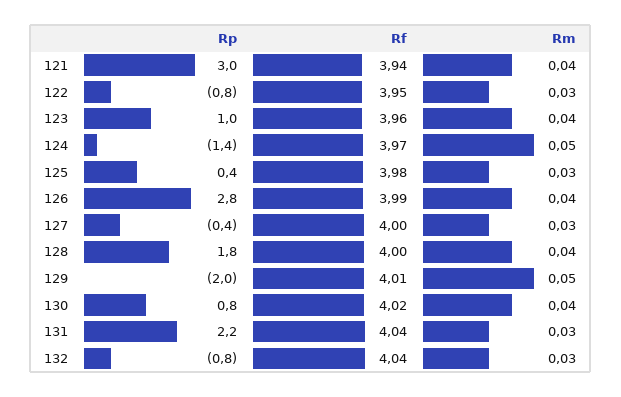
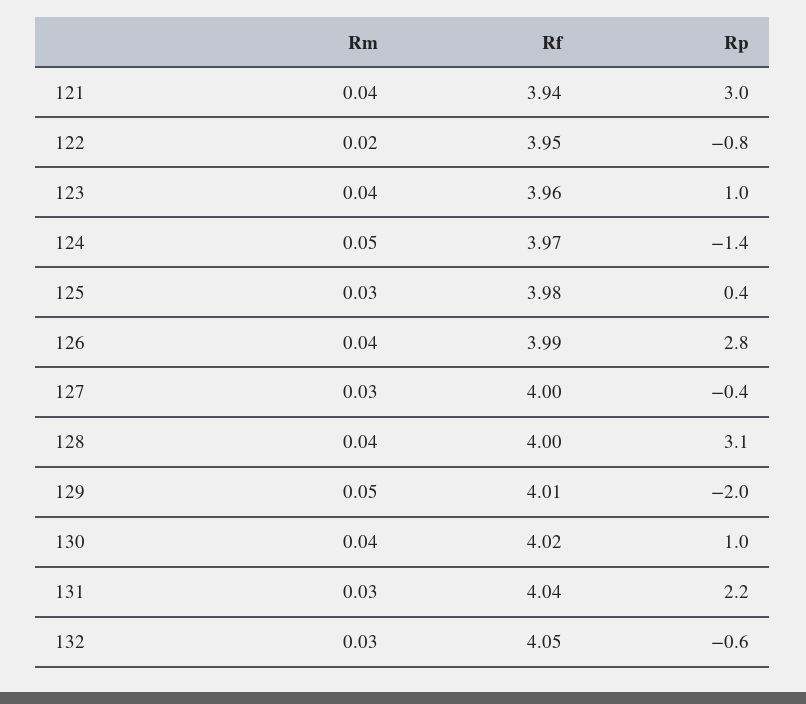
  {
    "Rp": {
      "121": 3,
      "122": -0.8,
      "123": 1,
      "124": -1.4,
      "125": 0.4,
      "126": 2.8,
      "127": -0.4,
-     "128": 1.8,
+     "128": 3.1,
      "129": -2,
-     "130": 0.8,
+     "130": 1,
      "131": 2.2,
-     "132": -0.8
+     "132": -0.6
    },
    "Rf": {
      "121": 3.94,
      "122": 3.95,
      "123": 3.96,
      "124": 3.97,
      "125": 3.98,
      "126": 3.99,
      "127": 4,
      "128": 4,
      "129": 4.01,
      "130": 4.02,
      "131": 4.04,
-     "132": 4.04
+     "132": 4.05
    },
    "Rm": {
      "121": 0.04,
-     "122": 0.03,
+     "122": 0.02,
      "123": 0.04,
      "124": 0.05,
      "125": 0.03,
      "126": 0.04,
      "127": 0.03,
      "128": 0.04,
      "129": 0.05,
      "130": 0.04,
      "131": 0.03,
      "132": 0.03
    }
  }

